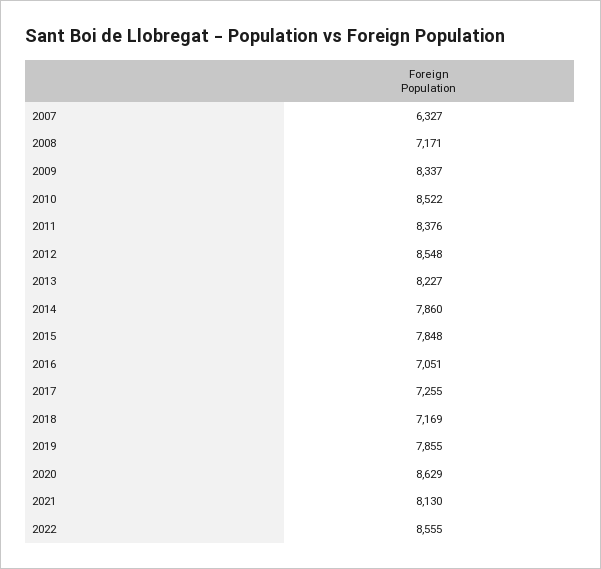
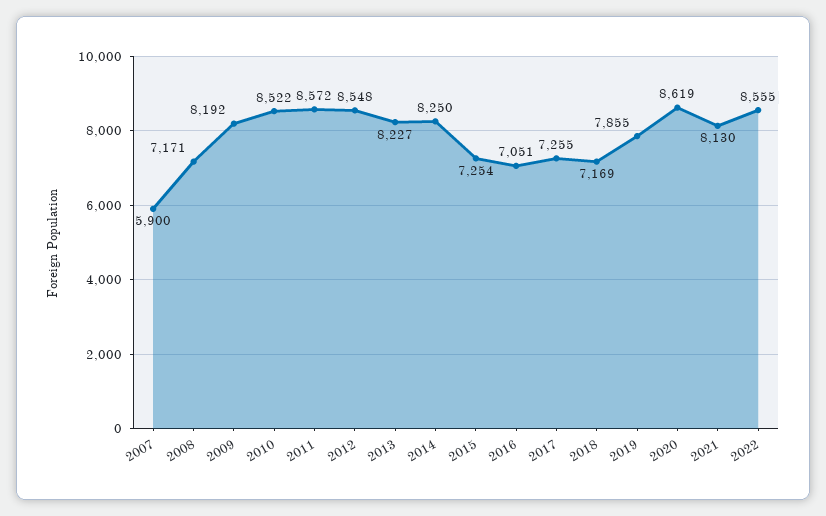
  {
-   "2007": 6327,
+   "2007": 5900,
    "2008": 7171,
-   "2009": 8337,
+   "2009": 8192,
    "2010": 8522,
-   "2011": 8376,
+   "2011": 8572,
    "2012": 8548,
    "2013": 8227,
-   "2014": 7860,
+   "2014": 8250,
-   "2015": 7848,
+   "2015": 7254,
    "2016": 7051,
    "2017": 7255,
    "2018": 7169,
    "2019": 7855,
-   "2020": 8629,
+   "2020": 8619,
    "2021": 8130,
    "2022": 8555
  }

